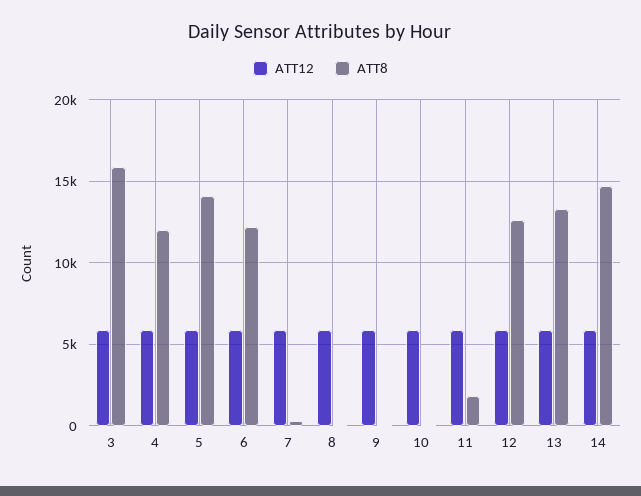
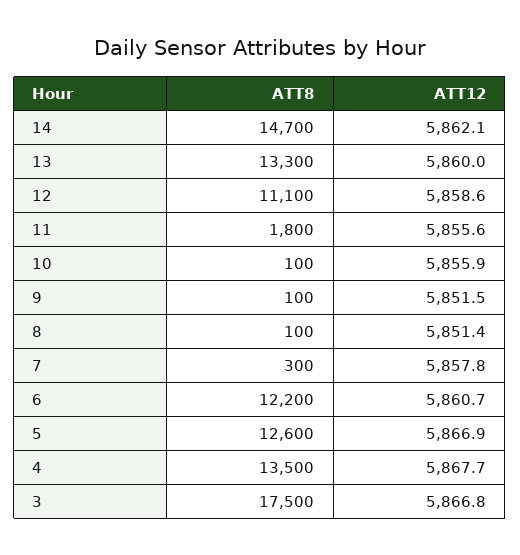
  {
    "ATT12": {
      "3": 5866.8,
      "4": 5867.7,
      "5": 5866.9,
      "6": 5860.7,
      "7": 5857.8,
      "8": 5851.4,
      "9": 5851.5,
      "10": 5855.9,
      "11": 5855.6,
      "12": 5858.6,
      "13": 5860,
      "14": 5862.1
    },
    "ATT8": {
-     "3": 16000,
+     "3": 17500,
-     "4": 12000,
+     "4": 13500,
-     "5": 14000,
+     "5": 12600,
      "6": 12200,
      "7": 300,
      "8": 100,
      "9": 100,
      "10": 100,
      "11": 1800,
-     "12": 12500,
+     "12": 11100,
      "13": 13300,
      "14": 14700
    }
  }

